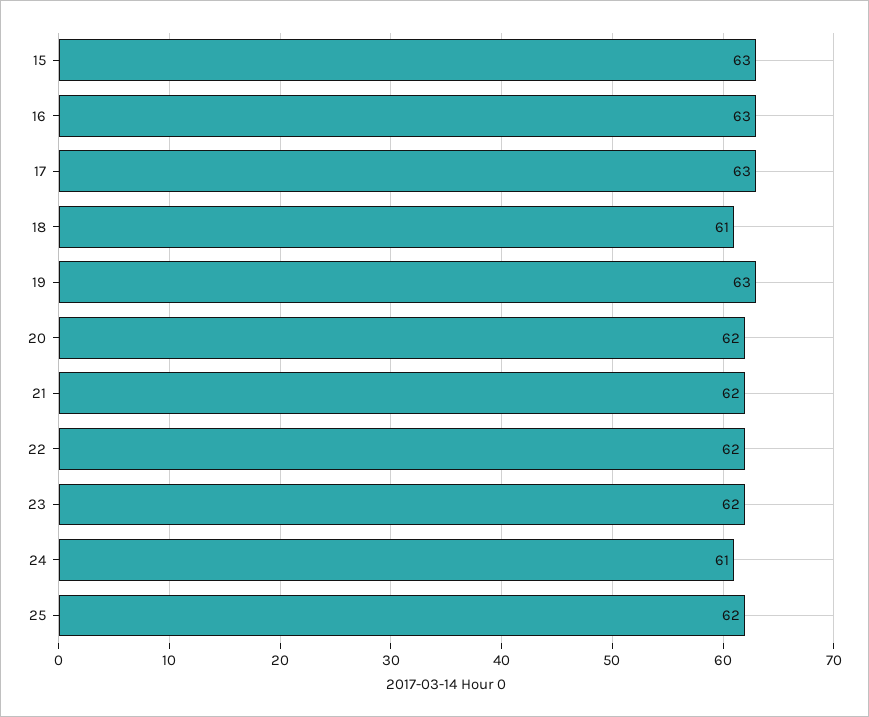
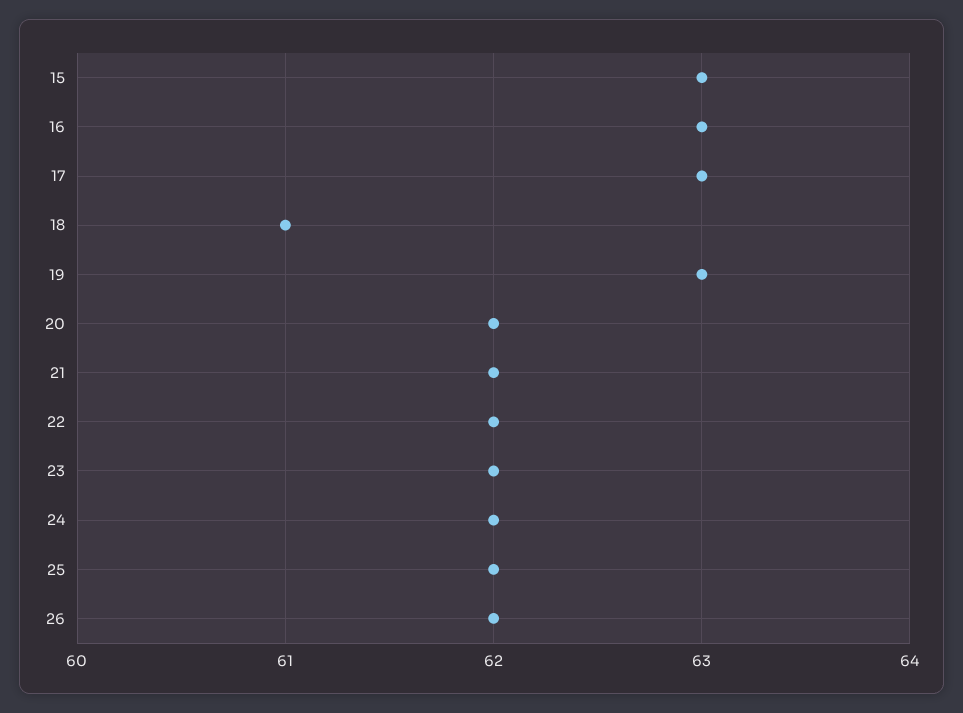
  {
    "15": 63,
    "16": 63,
    "17": 63,
    "18": 61,
    "19": 63,
    "20": 62,
    "21": 62,
    "22": 62,
    "23": 62,
-   "24": 61,
+   "24": 62,
-   "25": 62
+   "25": 62,
+   "26": 62
  }

